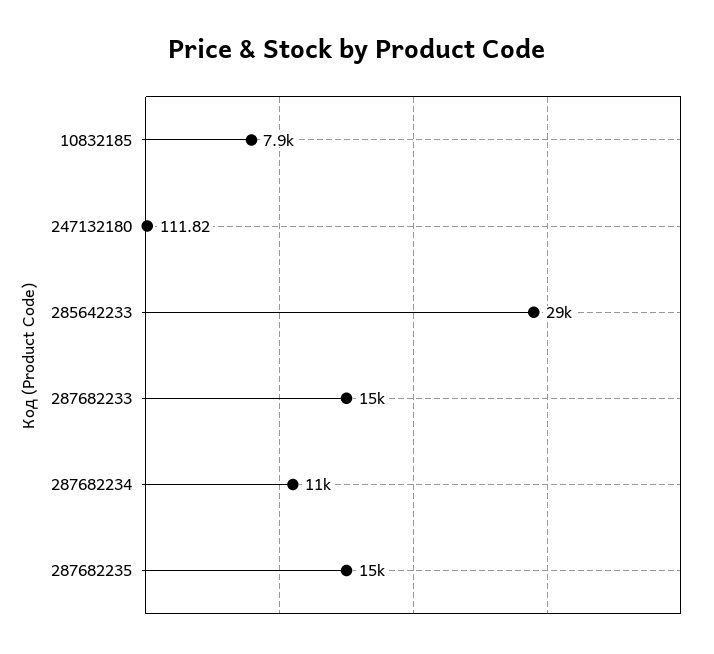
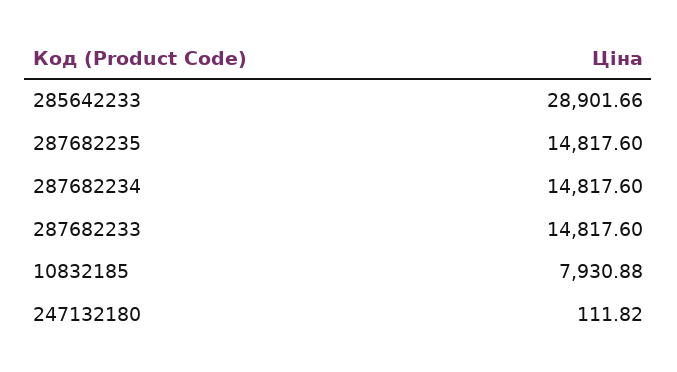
  {
    "10832185": 7930.88,
    "247132180": 111.82,
    "285642233": 28901.66,
    "287682233": 14817.6,
-   "287682234": 11000,
+   "287682234": 14817.6,
    "287682235": 14817.6
  }

